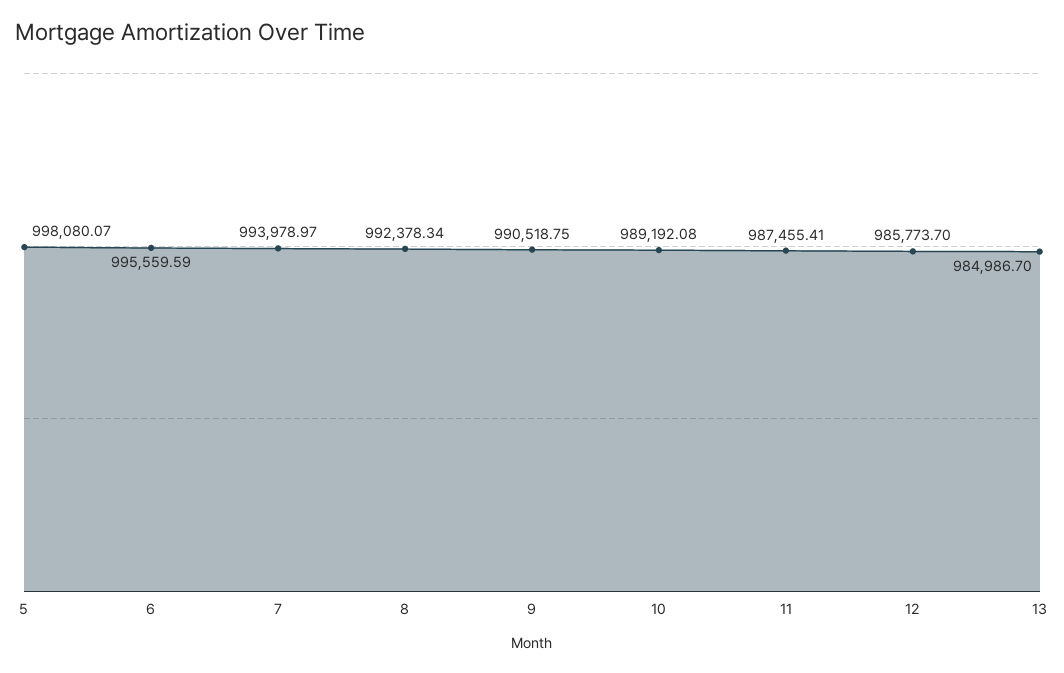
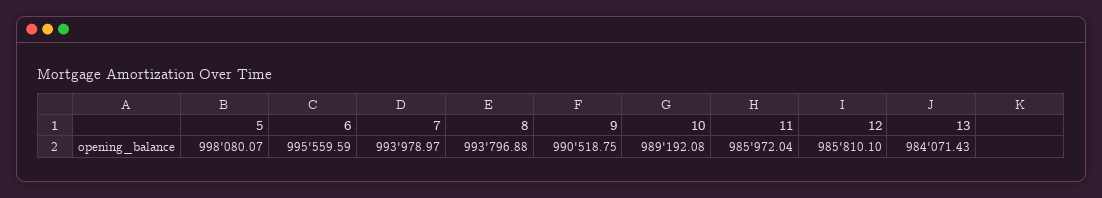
  {
    "5": 998080.07,
    "6": 995559.59,
    "7": 993978.97,
-   "8": 992378.34,
+   "8": 993796.88,
    "9": 990518.75,
    "10": 989192.08,
-   "11": 987455.41,
+   "11": 985972.04,
-   "12": 985773.7,
+   "12": 985810.1,
-   "13": 984986.7
+   "13": 984071.43
  }

